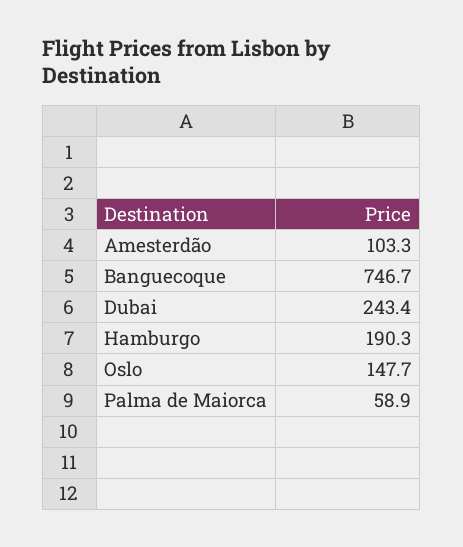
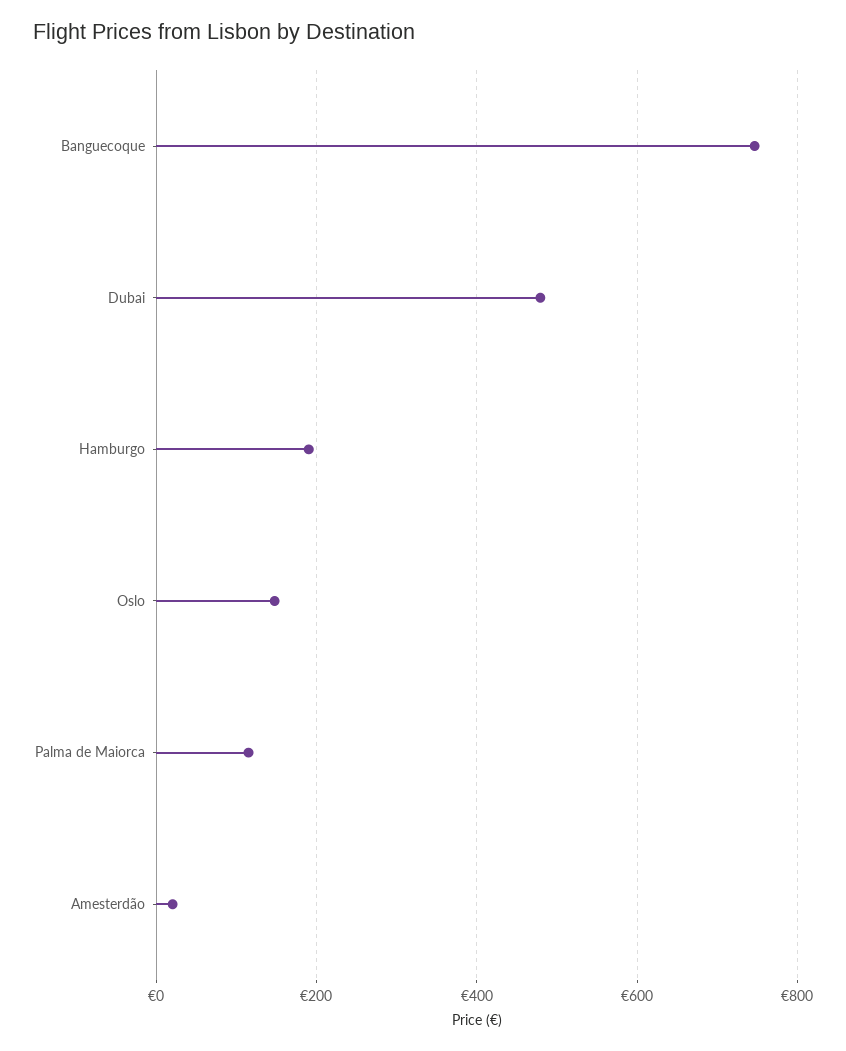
  {
-   "Amesterdão": 103.3,
+   "Amesterdão": 20,
    "Banguecoque": 746.7,
-   "Dubai": 243.4,
+   "Dubai": 480,
    "Hamburgo": 190.3,
    "Oslo": 147.7,
-   "Palma de Maiorca": 58.9
+   "Palma de Maiorca": 120
  }

